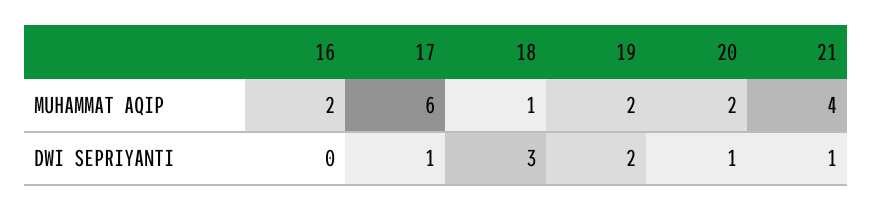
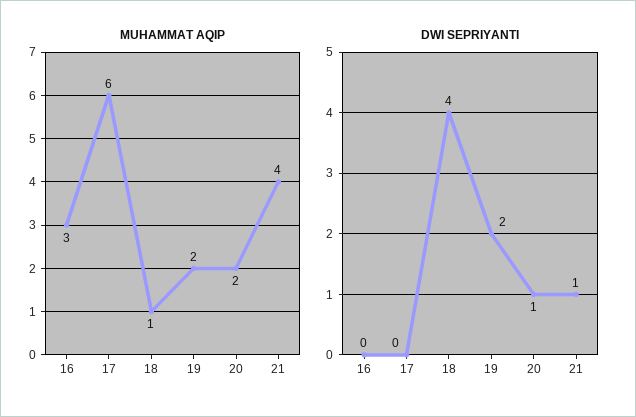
  {
    "MUHAMMAT AQIP": {
-     "16": 2,
+     "16": 3,
      "17": 6,
      "18": 1,
      "19": 2,
      "20": 2,
      "21": 4
    },
    "DWI SEPRIYANTI": {
      "16": 0,
-     "17": 1,
+     "17": 0,
-     "18": 3,
+     "18": 4,
      "19": 2,
      "20": 1,
      "21": 1
    }
  }

